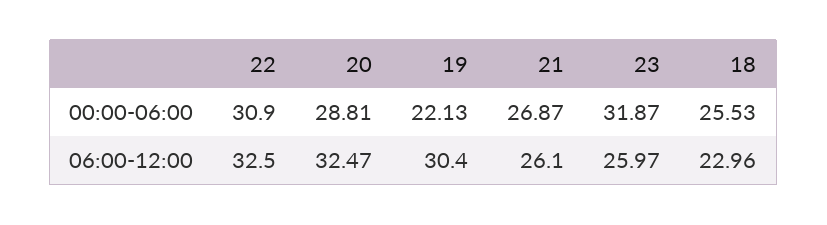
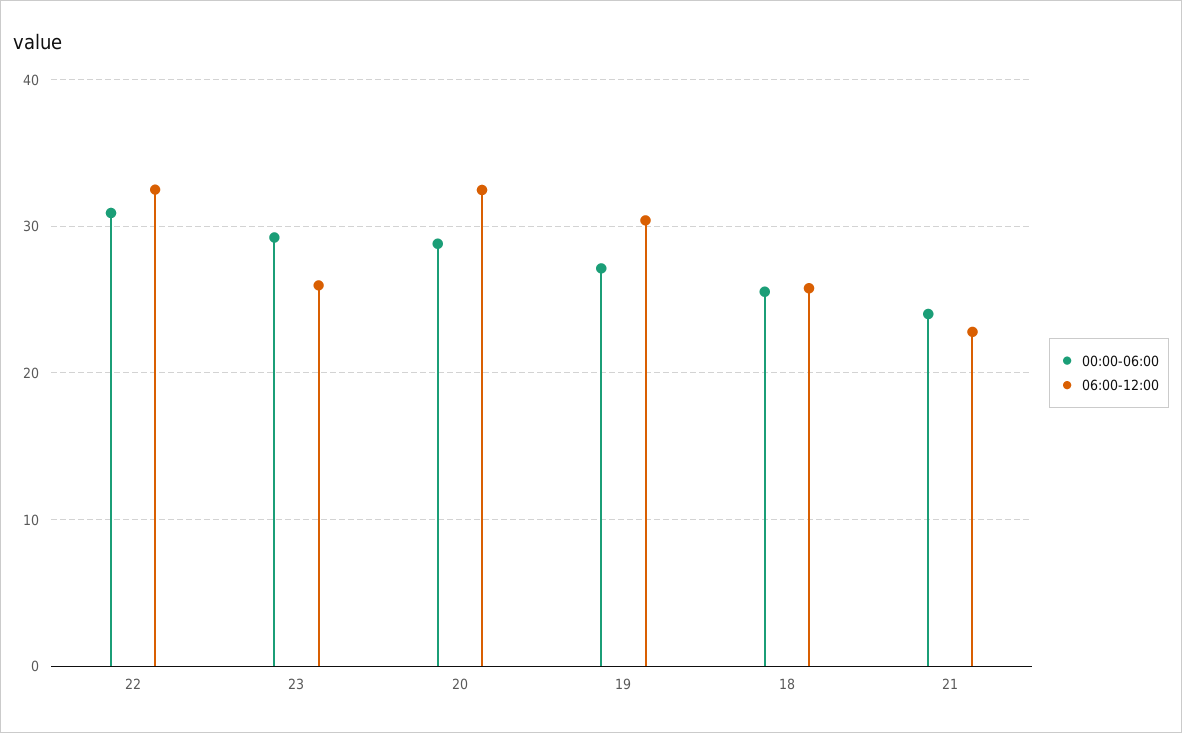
  {
    "00:00-06:00": {
      "22": 30.9,
      "20": 28.81,
-     "19": 22.13,
+     "19": 27,
-     "21": 26.87,
+     "21": 24,
-     "23": 31.87,
+     "23": 29,
      "18": 25.53
    },
    "06:00-12:00": {
      "22": 32.5,
      "20": 32.47,
      "19": 30.4,
-     "21": 26.1,
+     "21": 23,
      "23": 25.97,
-     "18": 22.96
+     "18": 26
    }
  }

